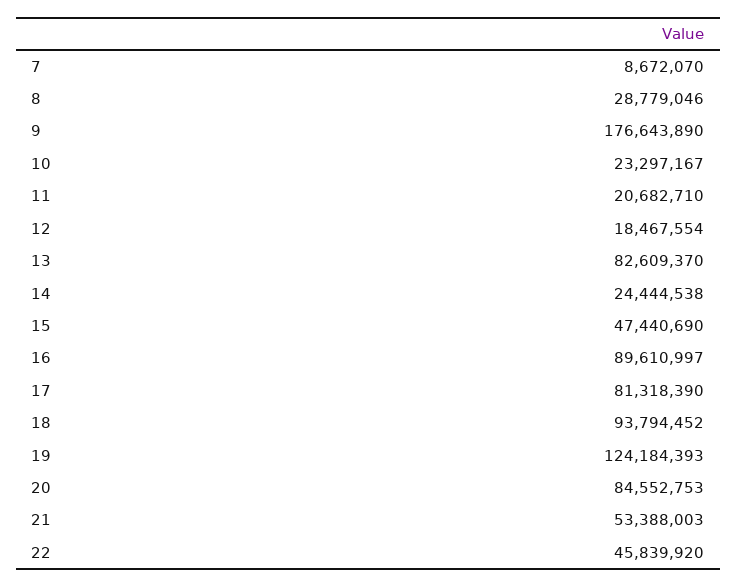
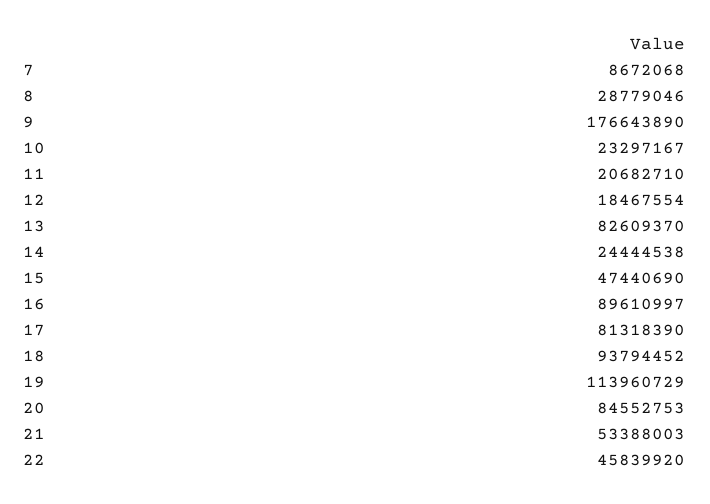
  {
-   "7": 8672070,
+   "7": 8672068,
    "8": 28779046,
    "9": 176643890,
    "10": 23297167,
    "11": 20682710,
    "12": 18467554,
    "13": 82609370,
    "14": 24444538,
    "15": 47440690,
    "16": 89610997,
    "17": 81318390,
    "18": 93794452,
-   "19": 124184393,
+   "19": 113960729,
    "20": 84552753,
    "21": 53388003,
    "22": 45839920
  }

